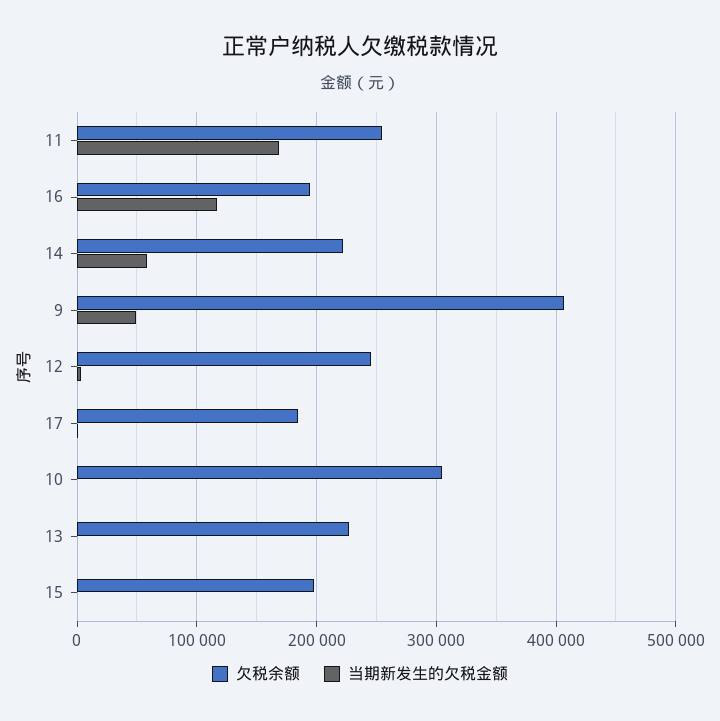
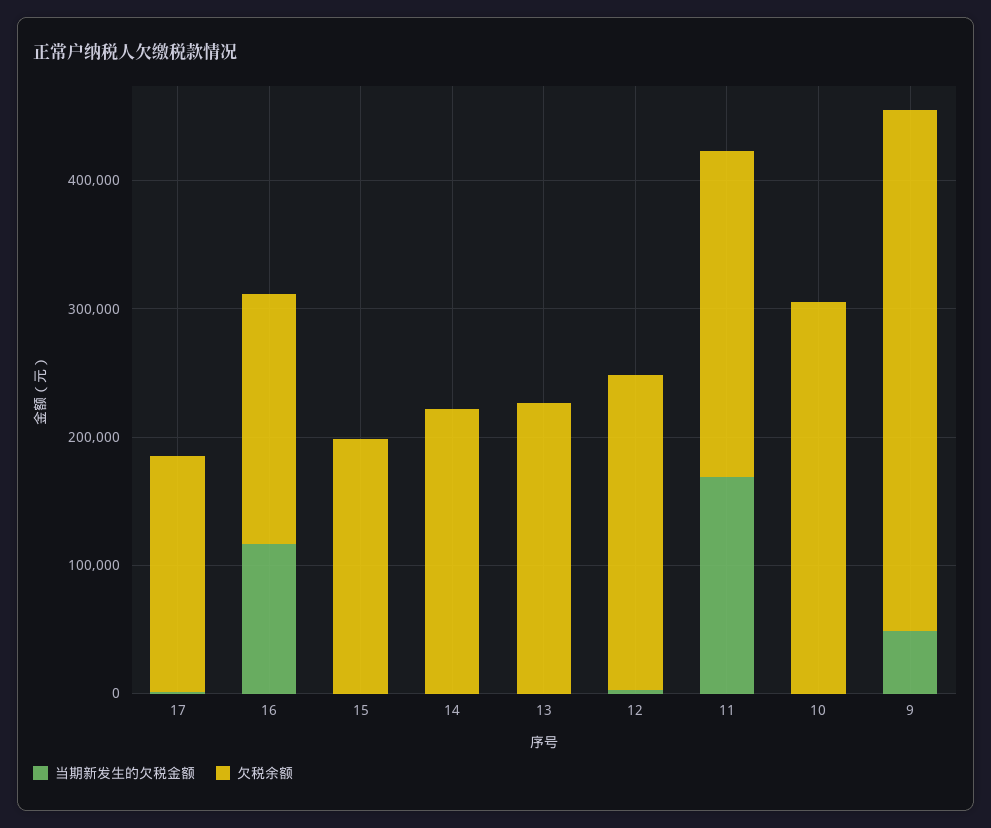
  {
    "欠税余额": {
      "11": 250000,
      "16": 190000,
      "14": 220000,
      "9": 410000,
      "12": 250000,
      "17": 180000,
      "10": 310000,
      "13": 230000,
      "15": 200000
    },
    "当期新发生的欠税金额": {
      "11": 170000,
      "16": 120000,
-     "14": 60000,
+     "14": 0,
      "9": 50000,
      "12": 0,
      "17": 0,
      "10": 0,
      "13": 0,
      "15": 0
    }
  }

